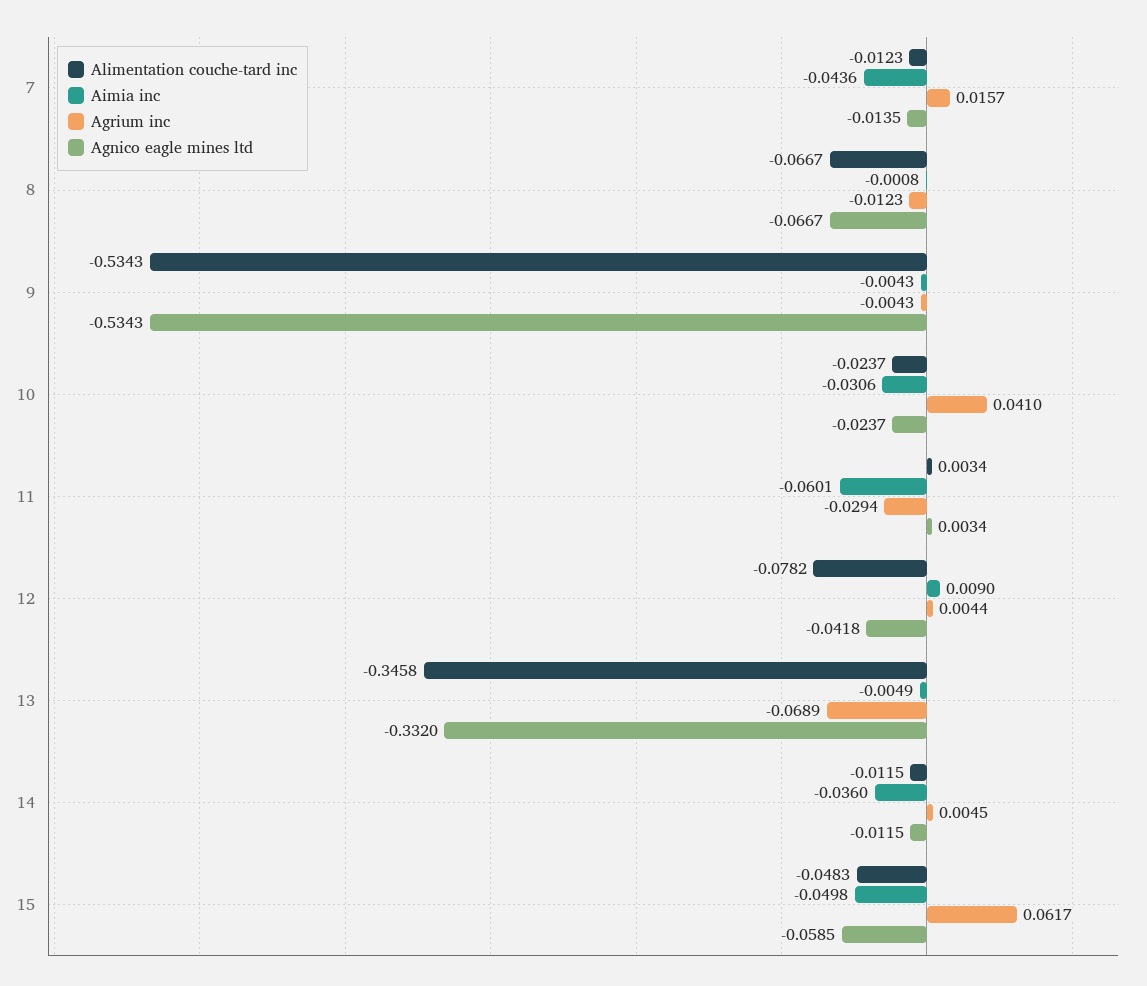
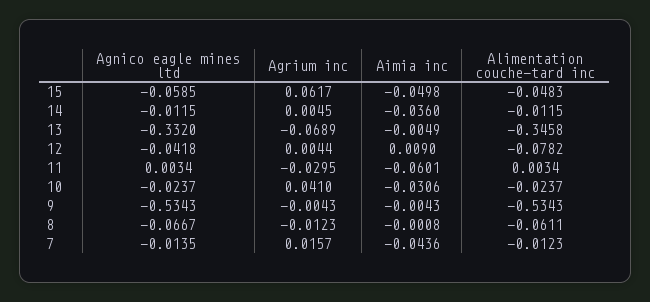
  {
    "Alimentation couche-tard inc": {
      "7": -0.0123,
-     "8": -0.0667,
+     "8": -0.0611,
      "9": -0.5343,
      "10": -0.0237,
      "11": 0.0034,
      "12": -0.0782,
      "13": -0.3458,
      "14": -0.0115,
      "15": -0.0483
    },
    "Aimia inc": {
      "7": -0.0436,
      "8": -0.0008,
      "9": -0.0043,
      "10": -0.0306,
      "11": -0.0601,
      "12": 0.009,
      "13": -0.0049,
      "14": -0.036,
      "15": -0.0498
    },
    "Agrium inc": {
      "7": 0.0157,
      "8": -0.0123,
      "9": -0.0043,
      "10": 0.041,
-     "11": -0.0294,
+     "11": -0.0295,
      "12": 0.0044,
      "13": -0.0689,
      "14": 0.0045,
      "15": 0.0617
    },
    "Agnico eagle mines ltd": {
      "7": -0.0135,
      "8": -0.0667,
      "9": -0.5343,
      "10": -0.0237,
      "11": 0.0034,
      "12": -0.0418,
      "13": -0.332,
      "14": -0.0115,
      "15": -0.0585
    }
  }

